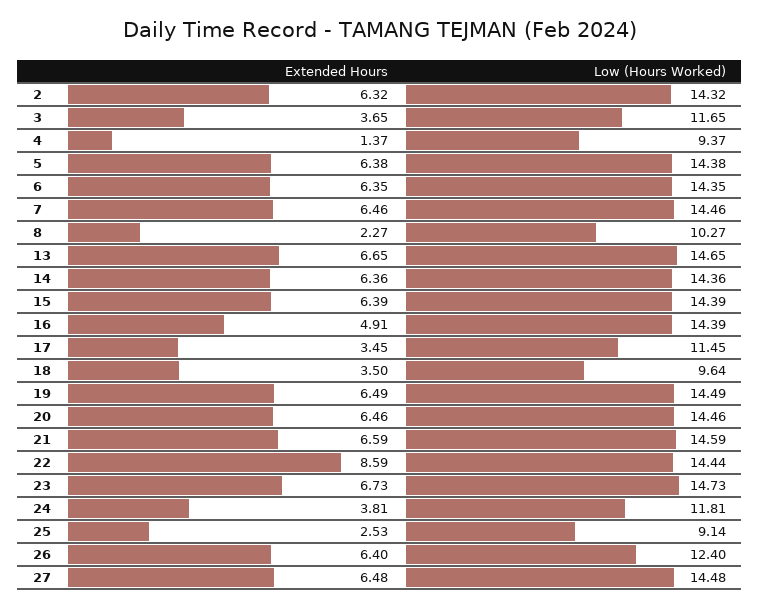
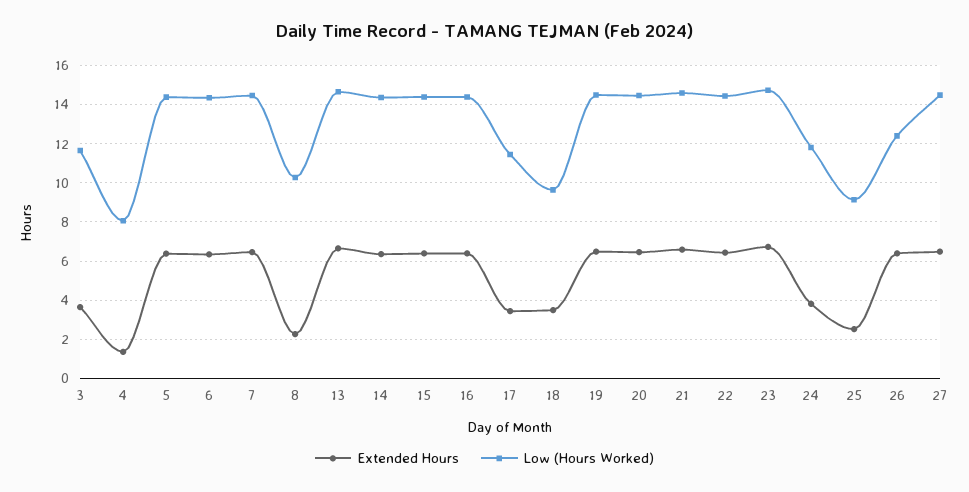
  {
    "Extended Hours": {
-     "2": 6.32,
      "3": 3.65,
      "4": 1.37,
      "5": 6.38,
      "6": 6.35,
      "7": 6.46,
      "8": 2.27,
      "13": 6.65,
      "14": 6.36,
      "15": 6.39,
-     "16": 4.91,
+     "16": 6.5,
      "17": 3.45,
      "18": 3.5,
      "19": 6.49,
      "20": 6.46,
      "21": 6.59,
-     "22": 8.59,
+     "22": 6.5,
      "23": 6.73,
      "24": 3.81,
      "25": 2.53,
      "26": 6.4,
      "27": 6.48
    },
    "Low (Hours Worked)": {
-     "2": 14.32,
      "3": 11.65,
-     "4": 9.37,
+     "4": 8,
      "5": 14.38,
      "6": 14.35,
      "7": 14.46,
      "8": 10.27,
      "13": 14.65,
      "14": 14.36,
      "15": 14.39,
      "16": 14.39,
      "17": 11.45,
      "18": 9.64,
      "19": 14.49,
      "20": 14.46,
      "21": 14.59,
      "22": 14.44,
      "23": 14.73,
      "24": 11.81,
      "25": 9.14,
      "26": 12.4,
      "27": 14.48
    }
  }

